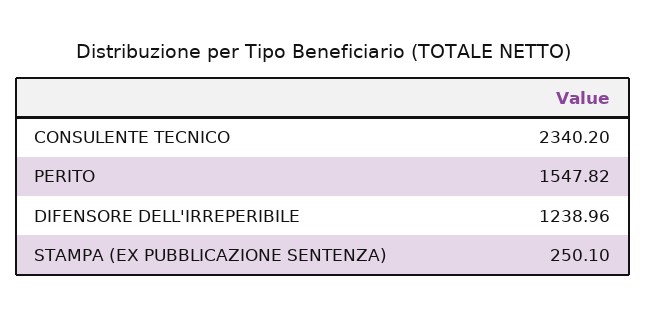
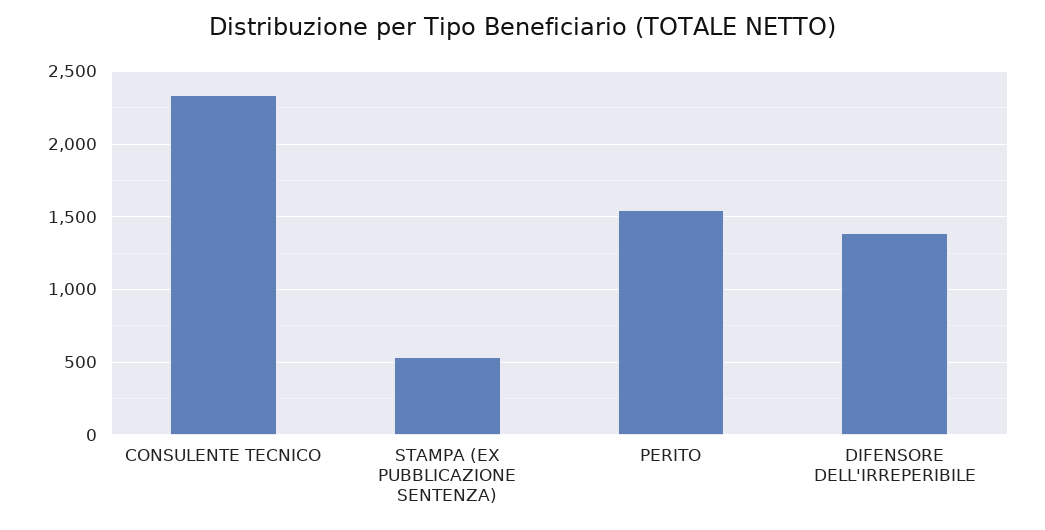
  {
    "CONSULENTE TECNICO": 2340.2,
    "PERITO": 1547.82,
-   "DIFENSORE DELL'IRREPERIBILE": 1238.96,
+   "DIFENSORE DELL'IRREPERIBILE": 1400,
-   "STAMPA (EX PUBBLICAZIONE SENTENZA)": 250.1
+   "STAMPA (EX PUBBLICAZIONE SENTENZA)": 550
  }

